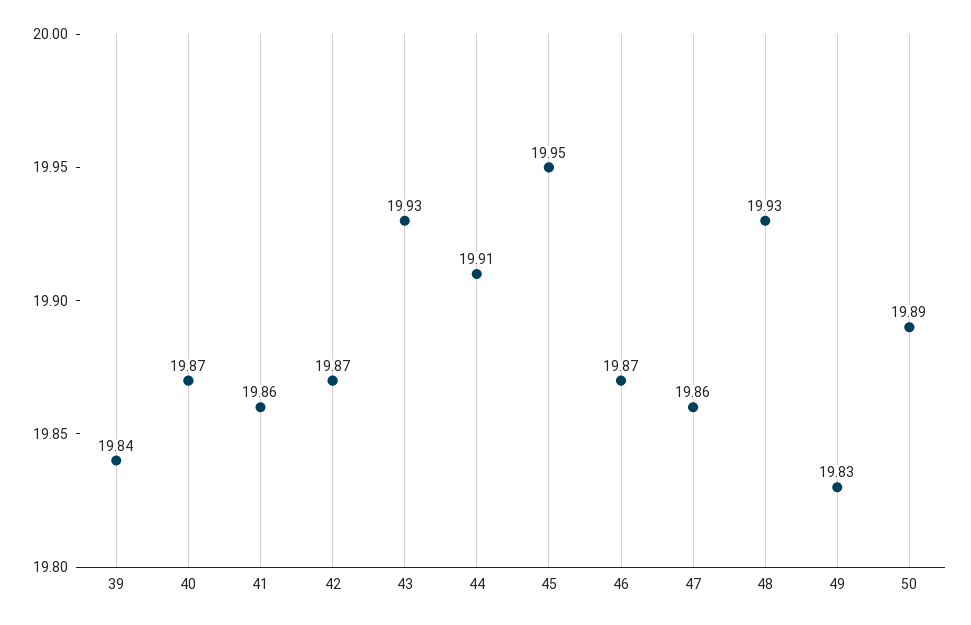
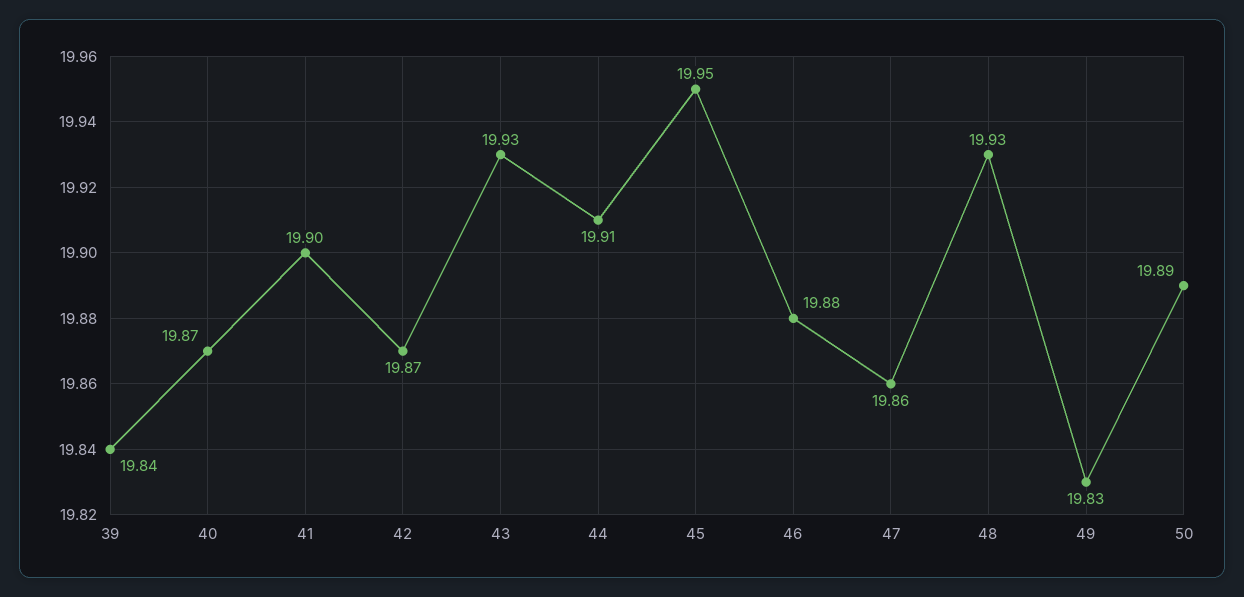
  {
    "39": 19.84,
    "40": 19.87,
-   "41": 19.86,
+   "41": 19.9,
    "42": 19.87,
    "43": 19.93,
    "44": 19.91,
    "45": 19.95,
-   "46": 19.87,
+   "46": 19.88,
    "47": 19.86,
    "48": 19.93,
    "49": 19.83,
    "50": 19.89
  }

